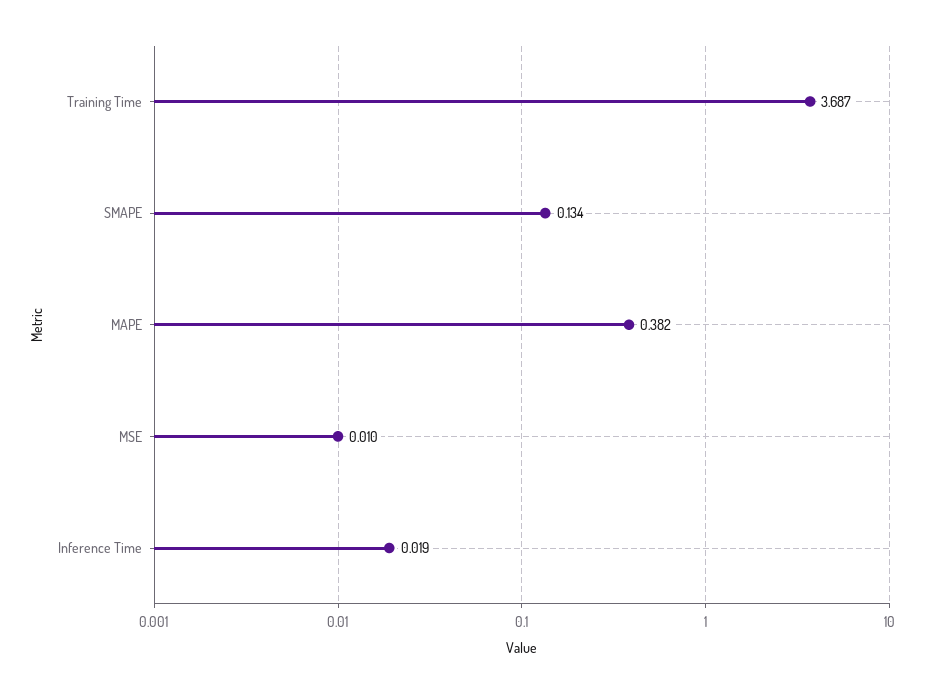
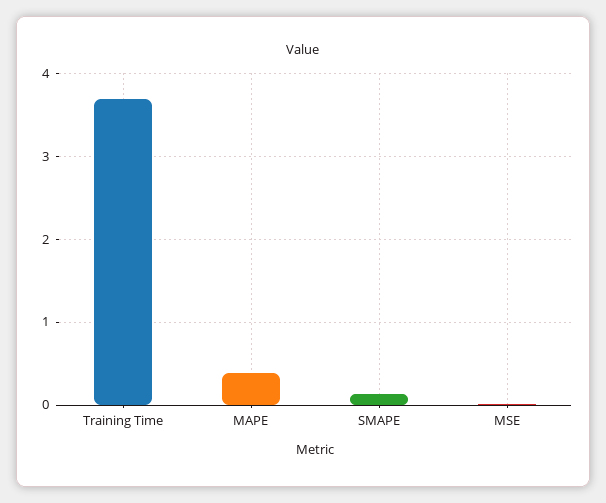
  {
    "Training Time": 3.687,
    "SMAPE": 0.134,
    "MAPE": 0.382,
-   "MSE": 0.01,
+   "MSE": 0.01
-   "Inference Time": 0.019
  }

